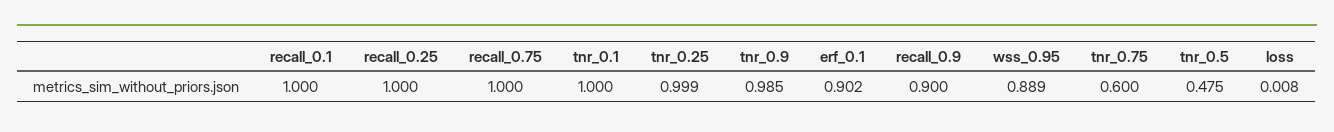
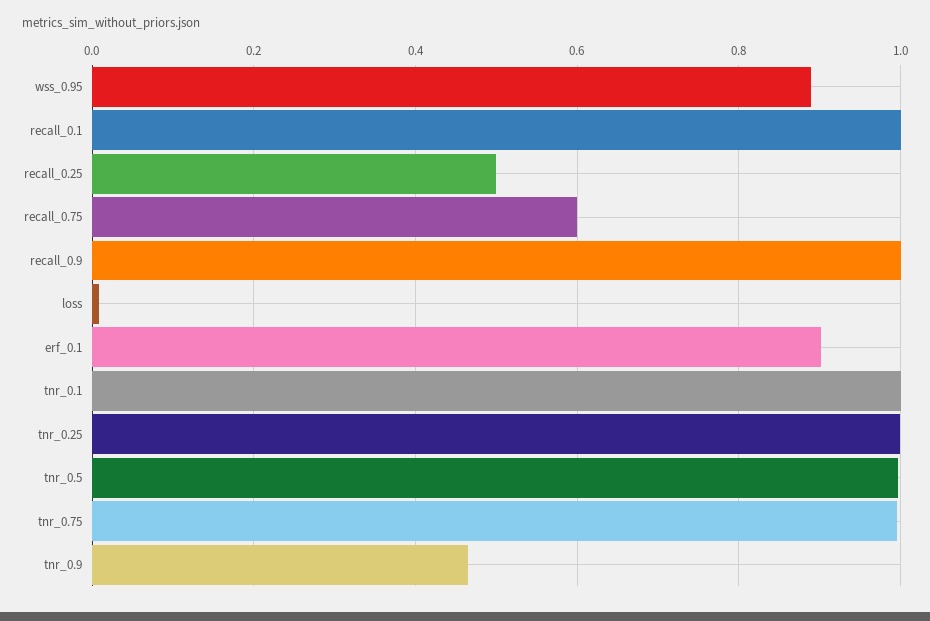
  {
    "recall_0.1": 1,
-   "recall_0.25": 1,
+   "recall_0.25": 0.5,
-   "recall_0.75": 1,
+   "recall_0.75": 0.6,
    "tnr_0.1": 1,
    "tnr_0.25": 0.999,
-   "tnr_0.9": 0.985,
+   "tnr_0.9": 0.46,
    "erf_0.1": 0.902,
-   "recall_0.9": 0.9,
+   "recall_0.9": 1,
    "wss_0.95": 0.889,
-   "tnr_0.75": 0.6,
+   "tnr_0.75": 1,
-   "tnr_0.5": 0.475,
+   "tnr_0.5": 1,
    "loss": 0.008
  }

